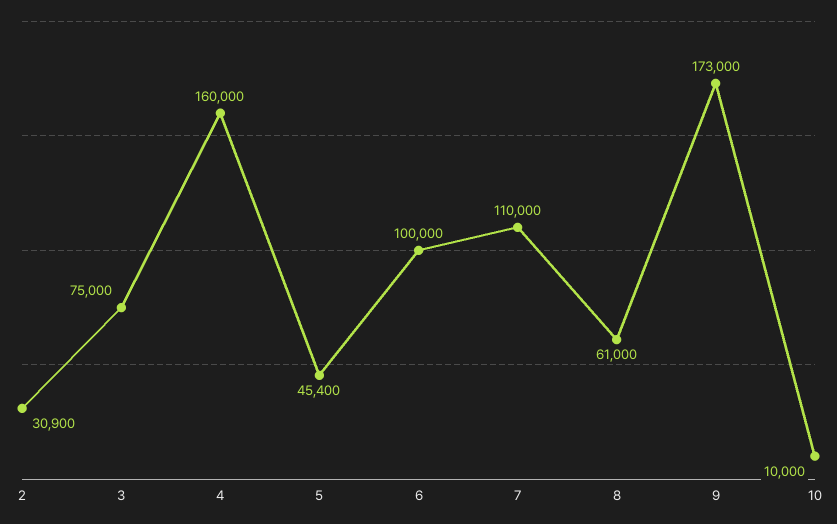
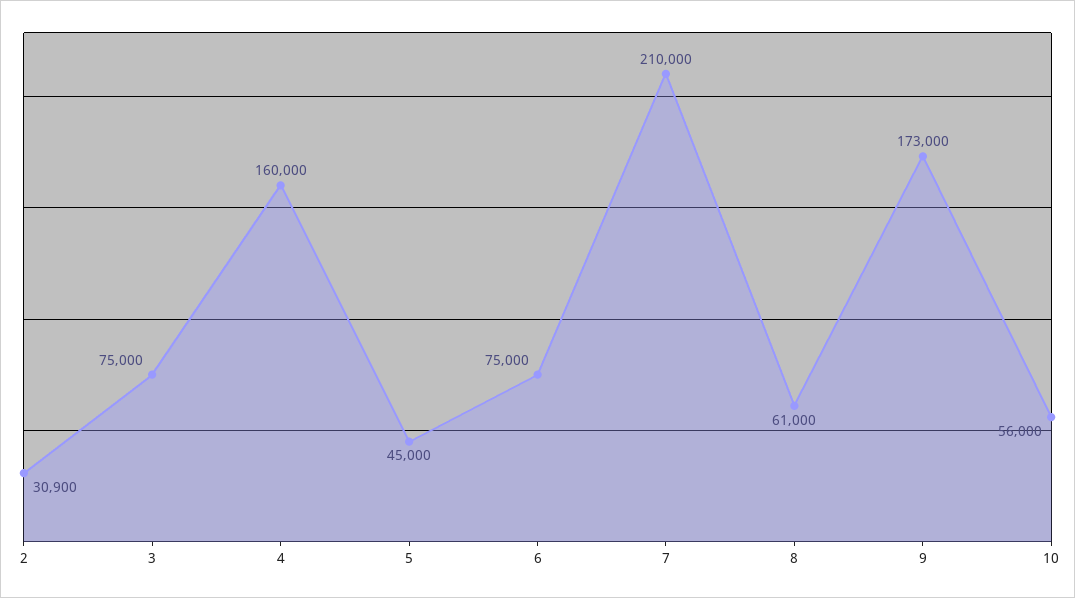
  {
    "2": 30900,
    "3": 75000,
    "4": 160000,
-   "5": 45400,
+   "5": 45000,
-   "6": 100000,
+   "6": 75000,
-   "7": 110000,
+   "7": 210000,
    "8": 61000,
    "9": 173000,
-   "10": 10000
+   "10": 56000
  }

